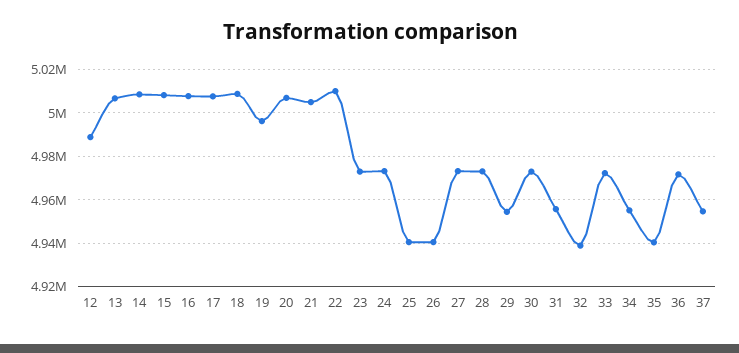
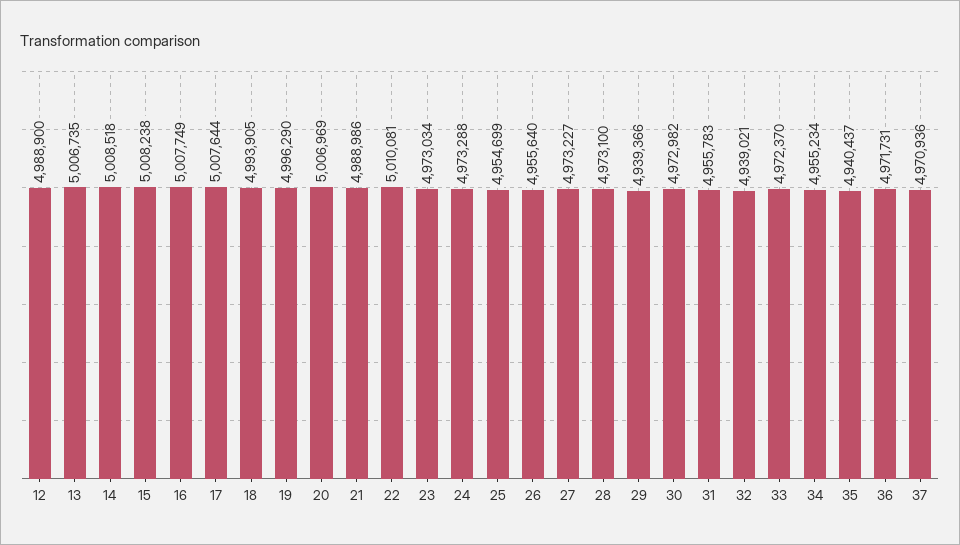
  {
    "12": 4988900,
    "13": 5006735,
    "14": 5008518,
    "15": 5008238,
    "16": 5007749,
    "17": 5007644,
-   "18": 5010000,
+   "18": 4993905,
    "19": 4996290,
    "20": 5006969,
-   "21": 5005000,
+   "21": 4988986,
    "22": 5010081,
    "23": 4973034,
    "24": 4973288,
-   "25": 4940000,
+   "25": 4954699,
-   "26": 4940000,
+   "26": 4955640,
    "27": 4973227,
    "28": 4973100,
-   "29": 4955000,
+   "29": 4939366,
    "30": 4972982,
    "31": 4955783,
    "32": 4939021,
    "33": 4972370,
    "34": 4955234,
    "35": 4940437,
    "36": 4971731,
-   "37": 4955000
+   "37": 4970936
  }

